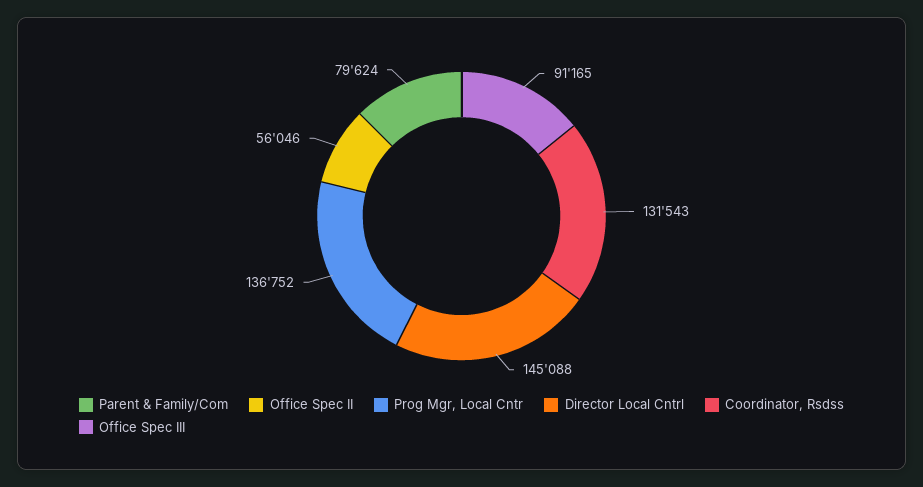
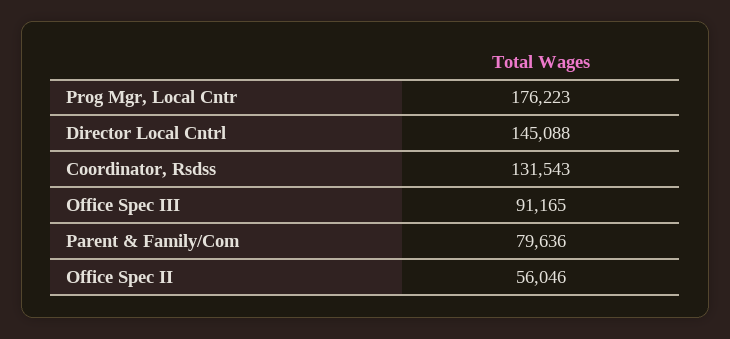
  {
-   "Parent & Family/Com": 79624,
+   "Parent & Family/Com": 79636,
    "Office Spec II": 56046,
-   "Prog Mgr, Local Cntr": 136752,
+   "Prog Mgr, Local Cntr": 176223,
    "Director Local Cntrl": 145088,
    "Coordinator, Rsdss": 131543,
    "Office Spec III": 91165
  }

